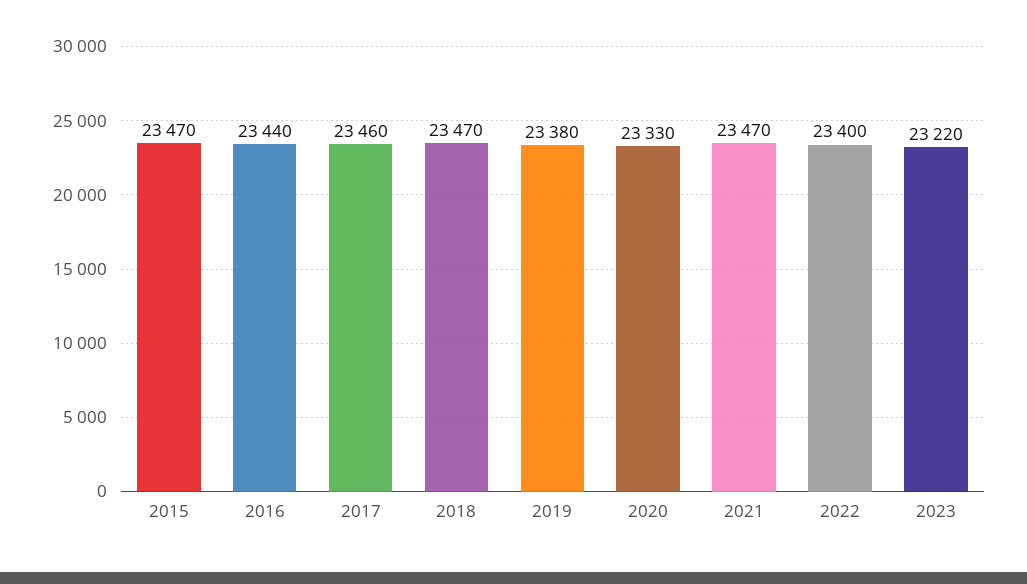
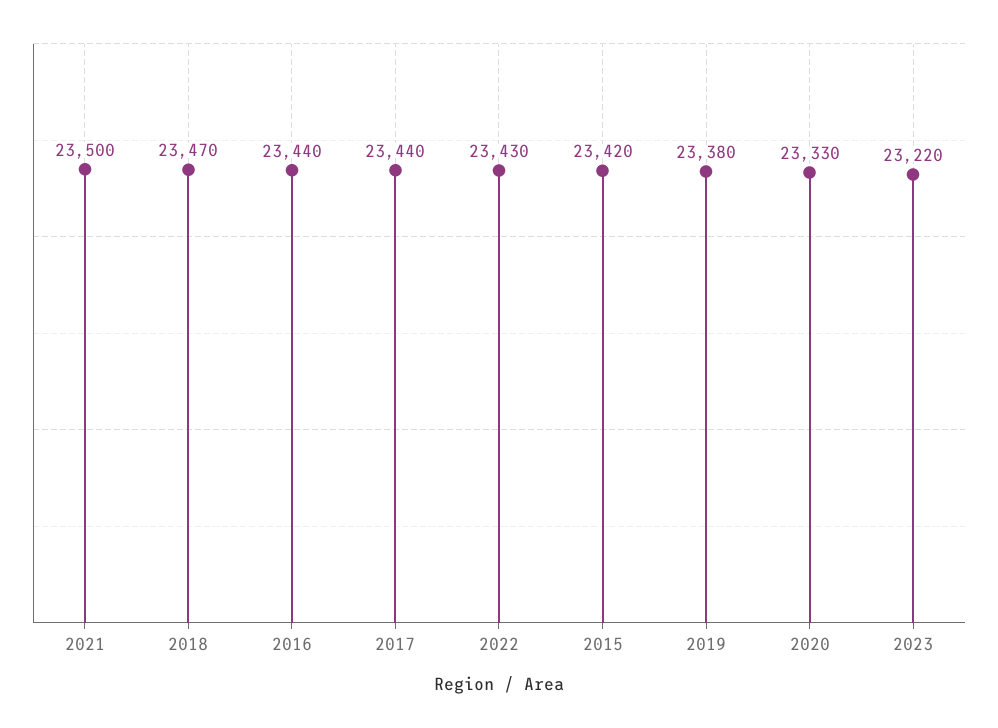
  {
-   "2015": 23470,
+   "2015": 23420,
    "2016": 23440,
-   "2017": 23460,
+   "2017": 23440,
    "2018": 23470,
    "2019": 23380,
    "2020": 23330,
-   "2021": 23470,
+   "2021": 23500,
-   "2022": 23400,
+   "2022": 23430,
    "2023": 23220
  }

